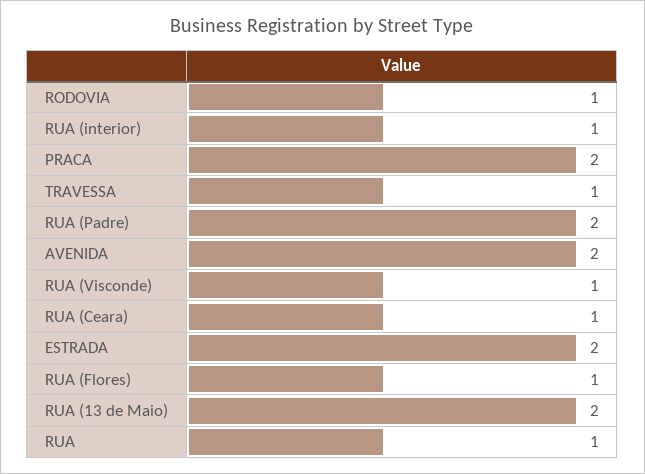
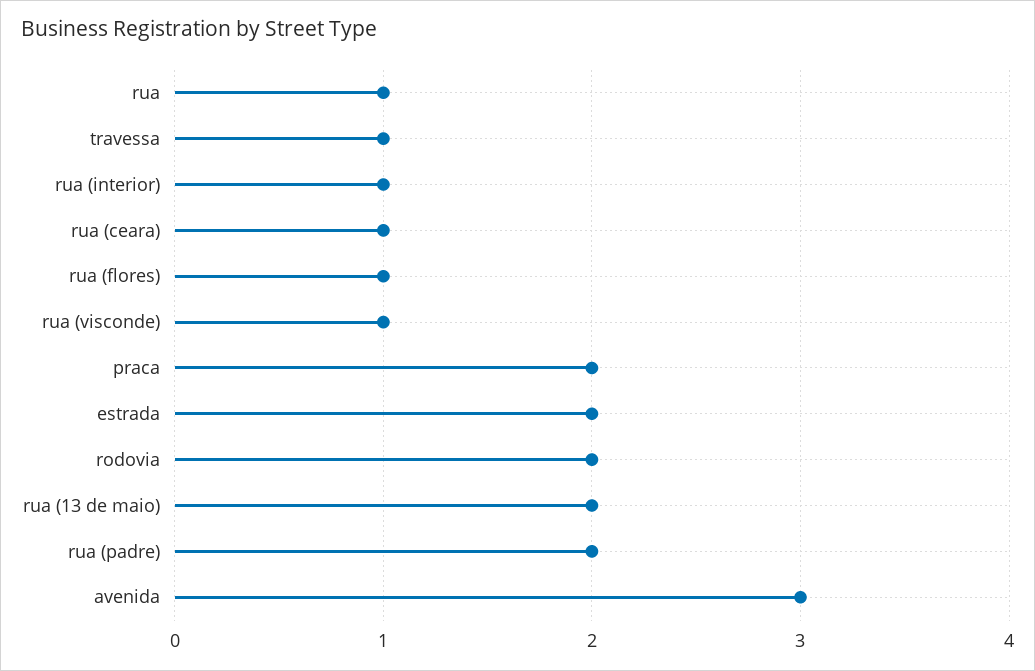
  {
-   "RODOVIA": 1,
+   "RODOVIA": 2,
    "RUA (interior)": 1,
    "PRACA": 2,
    "TRAVESSA": 1,
    "RUA (Padre)": 2,
-   "AVENIDA": 2,
+   "AVENIDA": 3,
    "RUA (Visconde)": 1,
    "RUA (Ceara)": 1,
    "ESTRADA": 2,
    "RUA (Flores)": 1,
    "RUA (13 de Maio)": 2,
    "RUA": 1
  }

